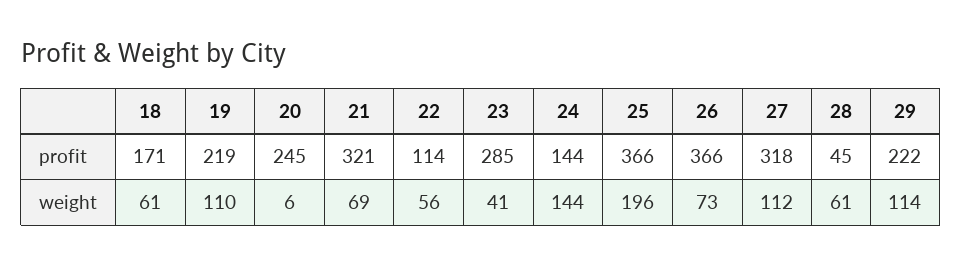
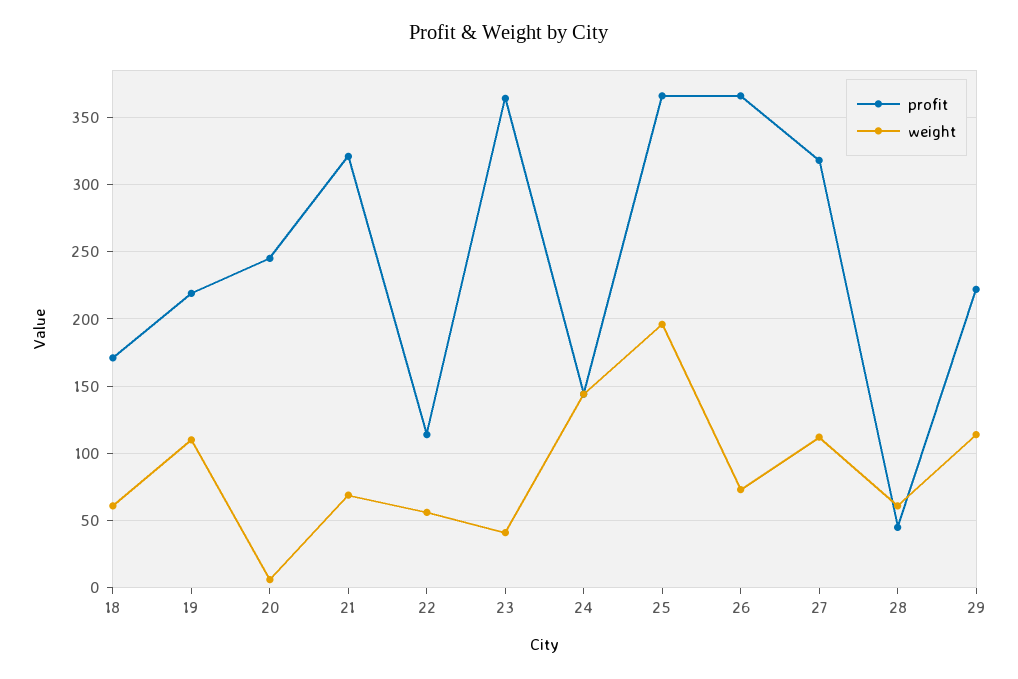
  {
    "profit": {
      "18": 171,
      "19": 219,
      "20": 245,
      "21": 321,
      "22": 114,
-     "23": 285,
+     "23": 365,
      "24": 144,
      "25": 366,
      "26": 366,
      "27": 318,
      "28": 45,
      "29": 222
    },
    "weight": {
      "18": 61,
      "19": 110,
      "20": 6,
      "21": 69,
      "22": 56,
      "23": 41,
      "24": 144,
      "25": 196,
      "26": 73,
      "27": 112,
      "28": 61,
      "29": 114
    }
  }

